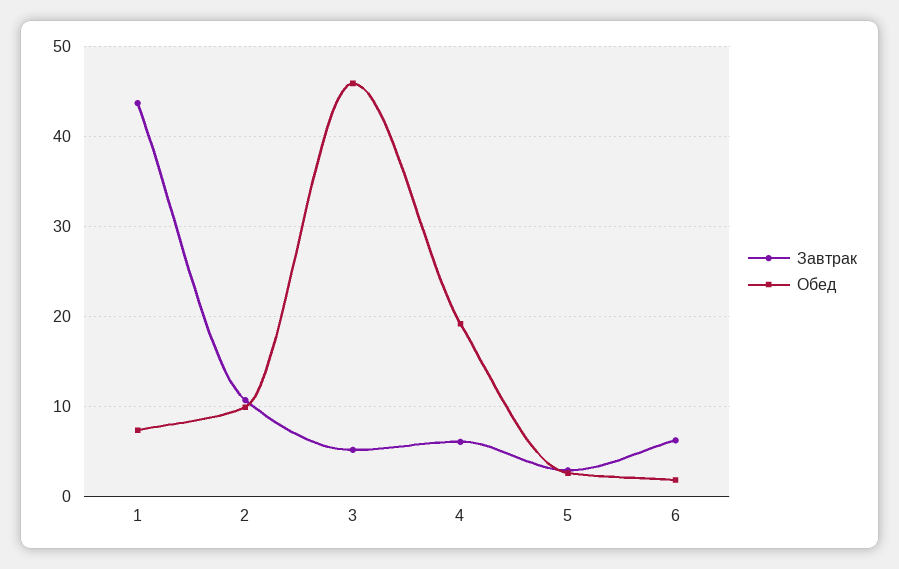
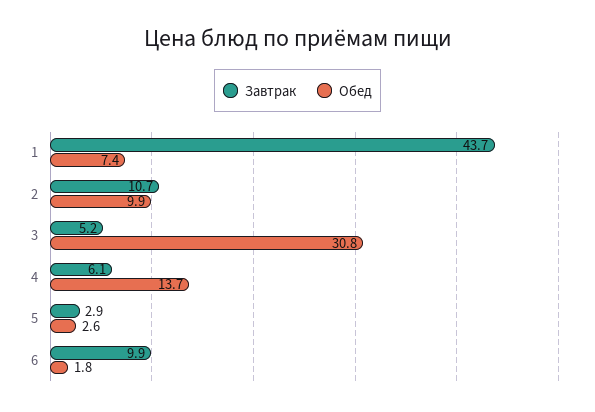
  {
    "Завтрак": {
      "1": 43.7,
      "2": 10.7,
      "3": 5.2,
      "4": 6.1,
      "5": 2.9,
-     "6": 6
+     "6": 9.9
    },
    "Обед": {
      "1": 7.4,
      "2": 9.9,
-     "3": 46,
+     "3": 30.8,
-     "4": 19,
+     "4": 13.7,
      "5": 2.6,
      "6": 1.8
    }
  }

